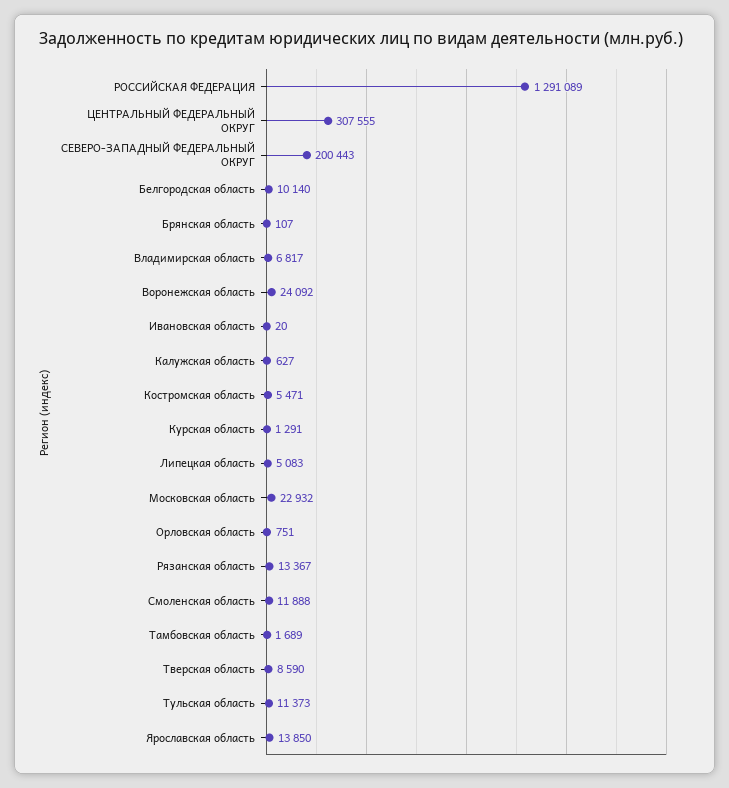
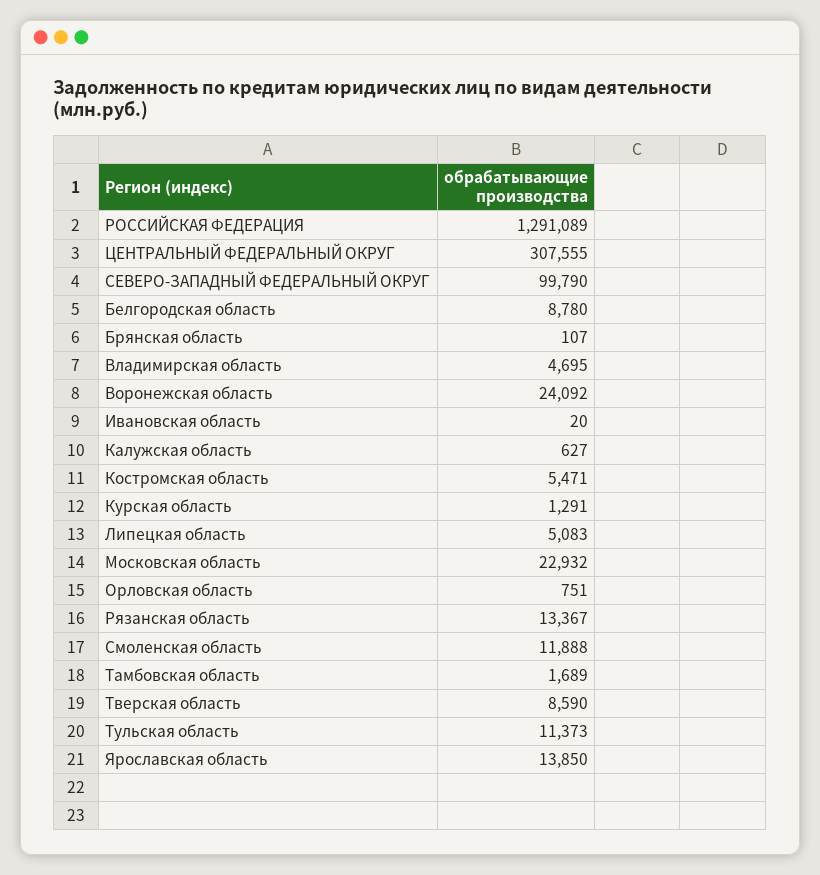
  {
    "РОССИЙСКАЯ ФЕДЕРАЦИЯ": 1291089,
    "ЦЕНТРАЛЬНЫЙ ФЕДЕРАЛЬНЫЙ ОКРУГ": 307555,
-   "СЕВЕРО-ЗАПАДНЫЙ ФЕДЕРАЛЬНЫЙ ОКРУГ": 200443,
+   "СЕВЕРО-ЗАПАДНЫЙ ФЕДЕРАЛЬНЫЙ ОКРУГ": 99790,
-   "Белгородская область": 10140,
+   "Белгородская область": 8780,
    "Брянская область": 107,
-   "Владимирская область": 6817,
+   "Владимирская область": 4695,
    "Воронежская область": 24092,
    "Ивановская область": 20,
    "Калужская область": 627,
    "Костромская область": 5471,
    "Курская область": 1291,
    "Липецкая область": 5083,
    "Московская область": 22932,
    "Орловская область": 751,
    "Рязанская область": 13367,
    "Смоленская область": 11888,
    "Тамбовская область": 1689,
    "Тверская область": 8590,
    "Тульская область": 11373,
    "Ярославская область": 13850
  }

